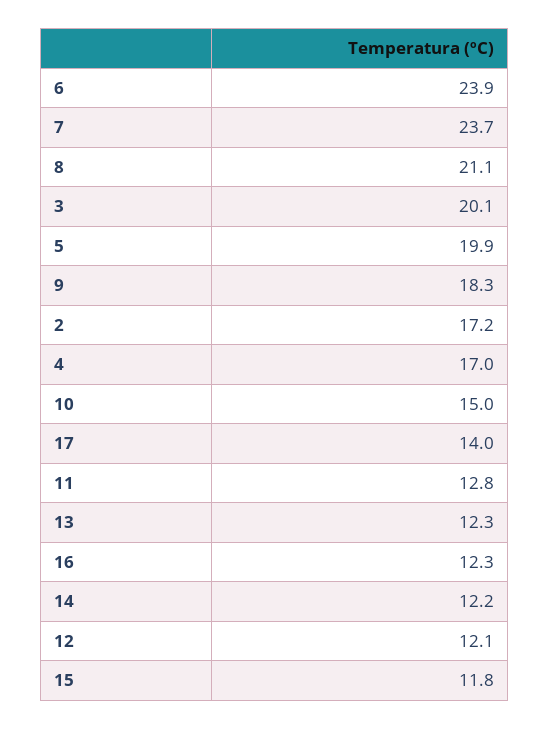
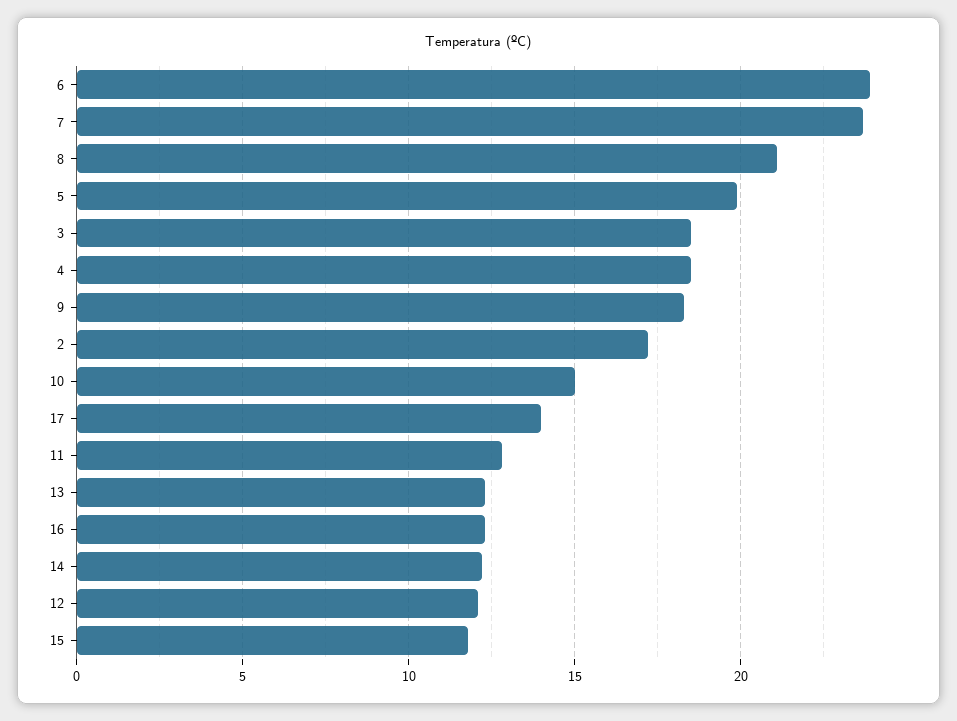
  {
    "6": 23.9,
    "7": 23.7,
    "8": 21.1,
-   "3": 20.1,
+   "3": 18.5,
    "5": 19.9,
    "9": 18.3,
    "2": 17.2,
-   "4": 17,
+   "4": 18.5,
    "10": 15,
    "17": 14,
    "11": 12.8,
    "13": 12.3,
    "16": 12.3,
    "14": 12.2,
    "12": 12.1,
    "15": 11.8
  }

